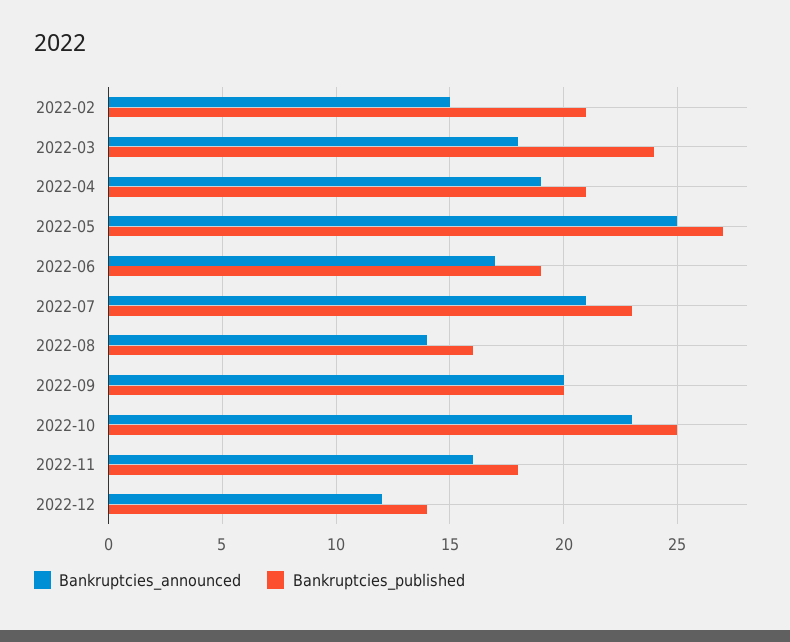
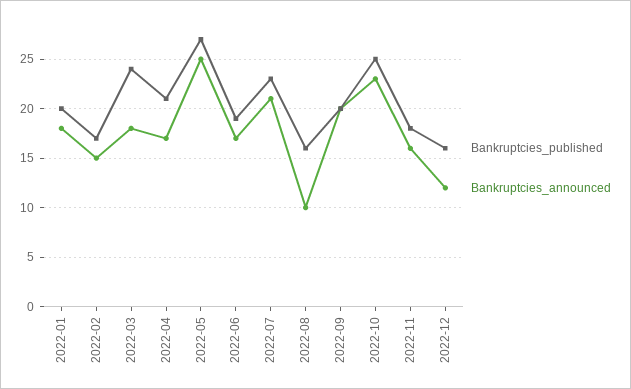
  {
    "Bankruptcies_announced": {
      "2022-02": 15,
      "2022-03": 18,
-     "2022-04": 19,
+     "2022-04": 17,
      "2022-05": 25,
      "2022-06": 17,
      "2022-07": 21,
-     "2022-08": 14,
+     "2022-08": 10,
      "2022-09": 20,
      "2022-10": 23,
      "2022-11": 16,
-     "2022-12": 12
+     "2022-12": 12,
+     "2022-01": 18
    },
    "Bankruptcies_published": {
-     "2022-02": 21,
+     "2022-02": 17,
      "2022-03": 24,
      "2022-04": 21,
      "2022-05": 27,
      "2022-06": 19,
      "2022-07": 23,
      "2022-08": 16,
      "2022-09": 20,
      "2022-10": 25,
      "2022-11": 18,
-     "2022-12": 14
+     "2022-12": 16,
+     "2022-01": 20
    }
  }

